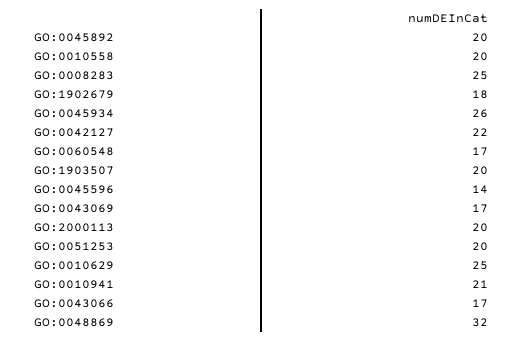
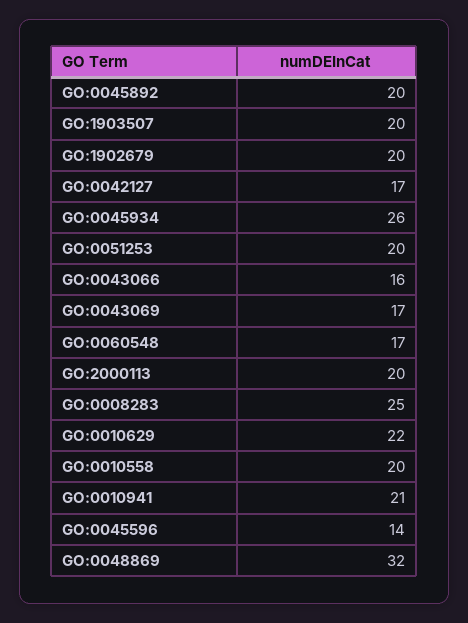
  {
    "GO:0045892": 20,
    "GO:0010558": 20,
    "GO:0008283": 25,
-   "GO:1902679": 18,
+   "GO:1902679": 20,
    "GO:0045934": 26,
-   "GO:0042127": 22,
+   "GO:0042127": 17,
    "GO:0060548": 17,
    "GO:1903507": 20,
    "GO:0045596": 14,
    "GO:0043069": 17,
    "GO:2000113": 20,
    "GO:0051253": 20,
-   "GO:0010629": 25,
+   "GO:0010629": 22,
    "GO:0010941": 21,
-   "GO:0043066": 17,
+   "GO:0043066": 16,
    "GO:0048869": 32
  }

